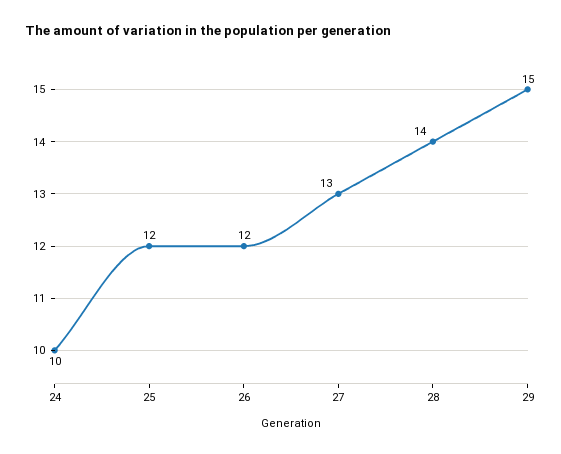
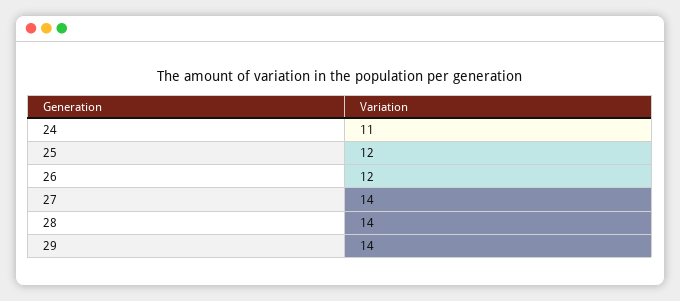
  {
-   "24": 10,
+   "24": 11,
    "25": 12,
    "26": 12,
-   "27": 13,
+   "27": 14,
    "28": 14,
-   "29": 15
+   "29": 14
  }

